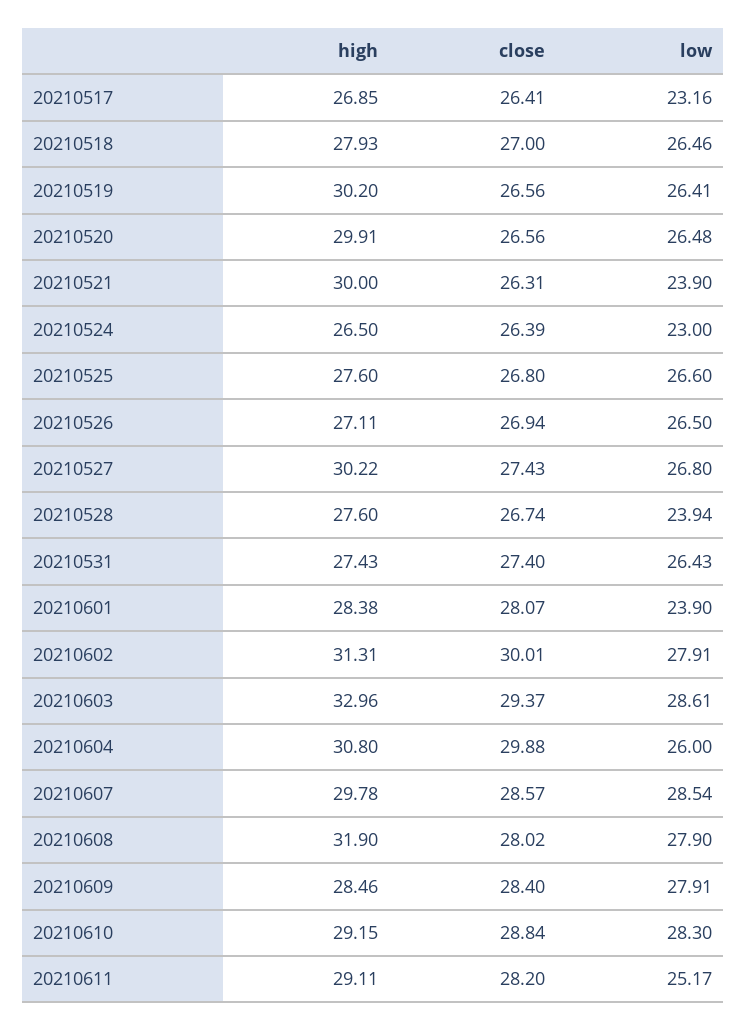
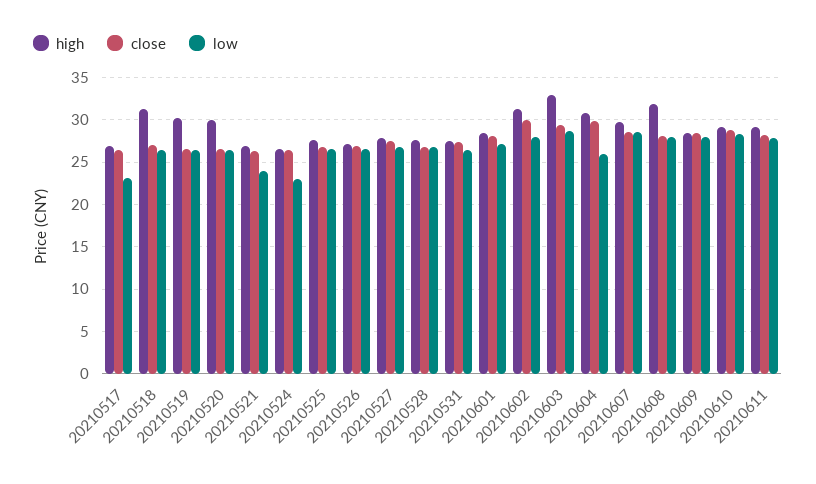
  {
    "high": {
      "20210517": 26.85,
-     "20210518": 27.93,
+     "20210518": 31,
      "20210519": 30.2,
      "20210520": 29.91,
-     "20210521": 30,
+     "20210521": 27,
      "20210524": 26.5,
      "20210525": 27.6,
      "20210526": 27.11,
-     "20210527": 30.22,
+     "20210527": 28,
      "20210528": 27.6,
      "20210531": 27.43,
      "20210601": 28.38,
      "20210602": 31.31,
      "20210603": 32.96,
      "20210604": 30.8,
      "20210607": 29.78,
      "20210608": 31.9,
      "20210609": 28.46,
      "20210610": 29.15,
      "20210611": 29.11
    },
    "close": {
      "20210517": 26.41,
      "20210518": 27,
      "20210519": 26.56,
      "20210520": 26.56,
      "20210521": 26.31,
      "20210524": 26.39,
      "20210525": 26.8,
      "20210526": 26.94,
      "20210527": 27.43,
      "20210528": 26.74,
      "20210531": 27.4,
      "20210601": 28.07,
      "20210602": 30.01,
      "20210603": 29.37,
      "20210604": 29.88,
      "20210607": 28.57,
      "20210608": 28.02,
      "20210609": 28.4,
      "20210610": 28.84,
      "20210611": 28.2
    },
    "low": {
      "20210517": 23.16,
      "20210518": 26.46,
      "20210519": 26.41,
      "20210520": 26.48,
      "20210521": 23.9,
      "20210524": 23,
      "20210525": 26.6,
      "20210526": 26.5,
      "20210527": 26.8,
-     "20210528": 23.94,
+     "20210528": 27,
      "20210531": 26.43,
-     "20210601": 23.9,
+     "20210601": 27,
      "20210602": 27.91,
      "20210603": 28.61,
      "20210604": 26,
      "20210607": 28.54,
      "20210608": 27.9,
      "20210609": 27.91,
      "20210610": 28.3,
-     "20210611": 25.17
+     "20210611": 28
    }
  }

